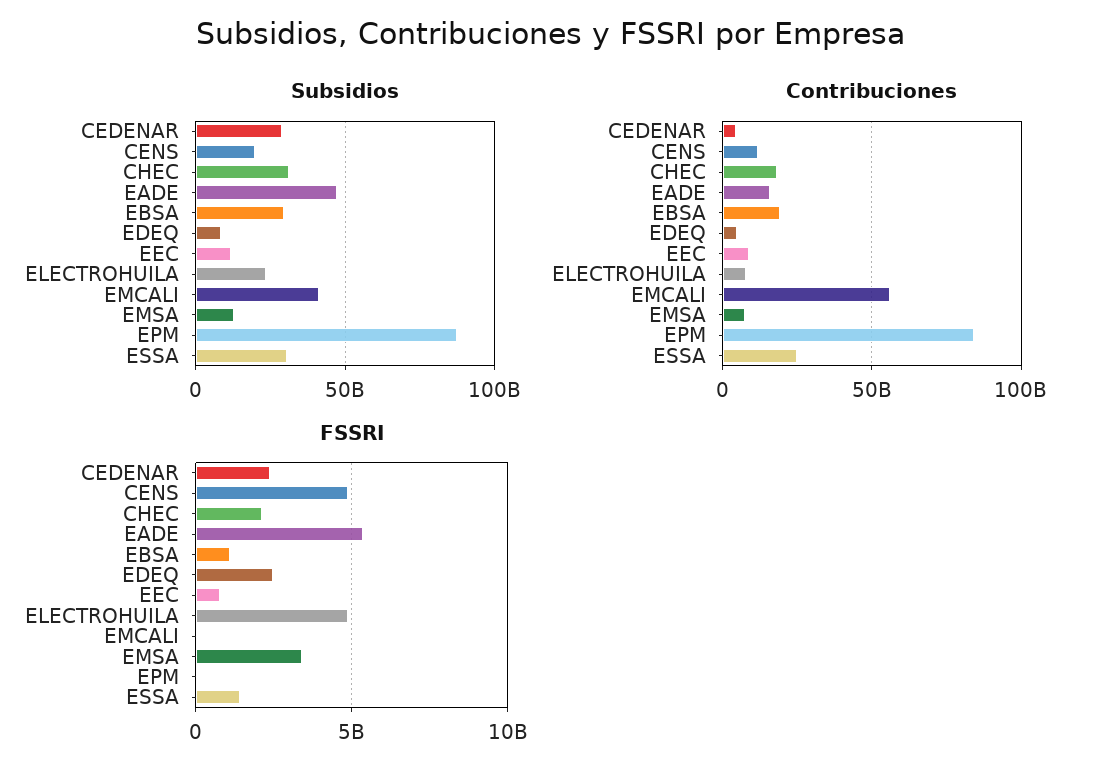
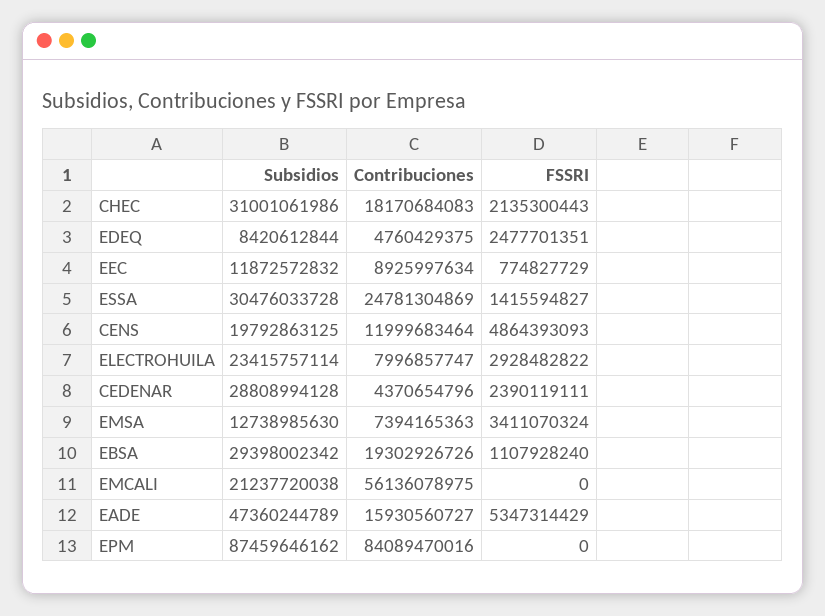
  {
    "Subsidios": {
      "CEDENAR": 28808994128,
      "CENS": 19792863125,
      "CHEC": 31001061986,
      "EADE": 47360244789,
      "EBSA": 29398002342,
      "EDEQ": 8420612844,
      "EEC": 11872572832,
      "ELECTROHUILA": 23415757114,
-     "EMCALI": 40000000000,
+     "EMCALI": 21237720038,
      "EMSA": 12738985630,
      "EPM": 87459646162,
      "ESSA": 30476033728
    },
    "Contribuciones": {
      "CEDENAR": 4370654796,
      "CENS": 11999683464,
      "CHEC": 18170684083,
      "EADE": 15930560727,
      "EBSA": 19302926726,
      "EDEQ": 4760429375,
      "EEC": 8925997634,
      "ELECTROHUILA": 7996857747,
      "EMCALI": 56136078975,
      "EMSA": 7394165363,
      "EPM": 84089470016,
      "ESSA": 24781304869
    },
    "FSSRI": {
      "CEDENAR": 2390119111,
      "CENS": 4864393093,
      "CHEC": 2135300443,
      "EADE": 5347314429,
      "EBSA": 1107928240,
      "EDEQ": 2477701351,
      "EEC": 774827729,
-     "ELECTROHUILA": 5000000000,
+     "ELECTROHUILA": 2928482822,
      "EMCALI": 0,
      "EMSA": 3411070324,
      "EPM": 0,
      "ESSA": 1415594827
    }
  }

